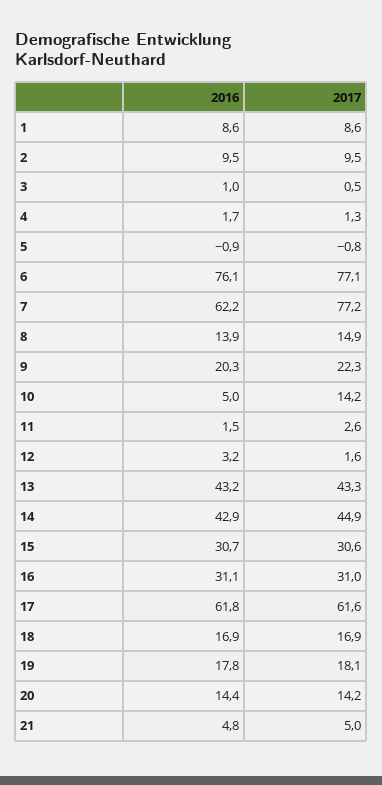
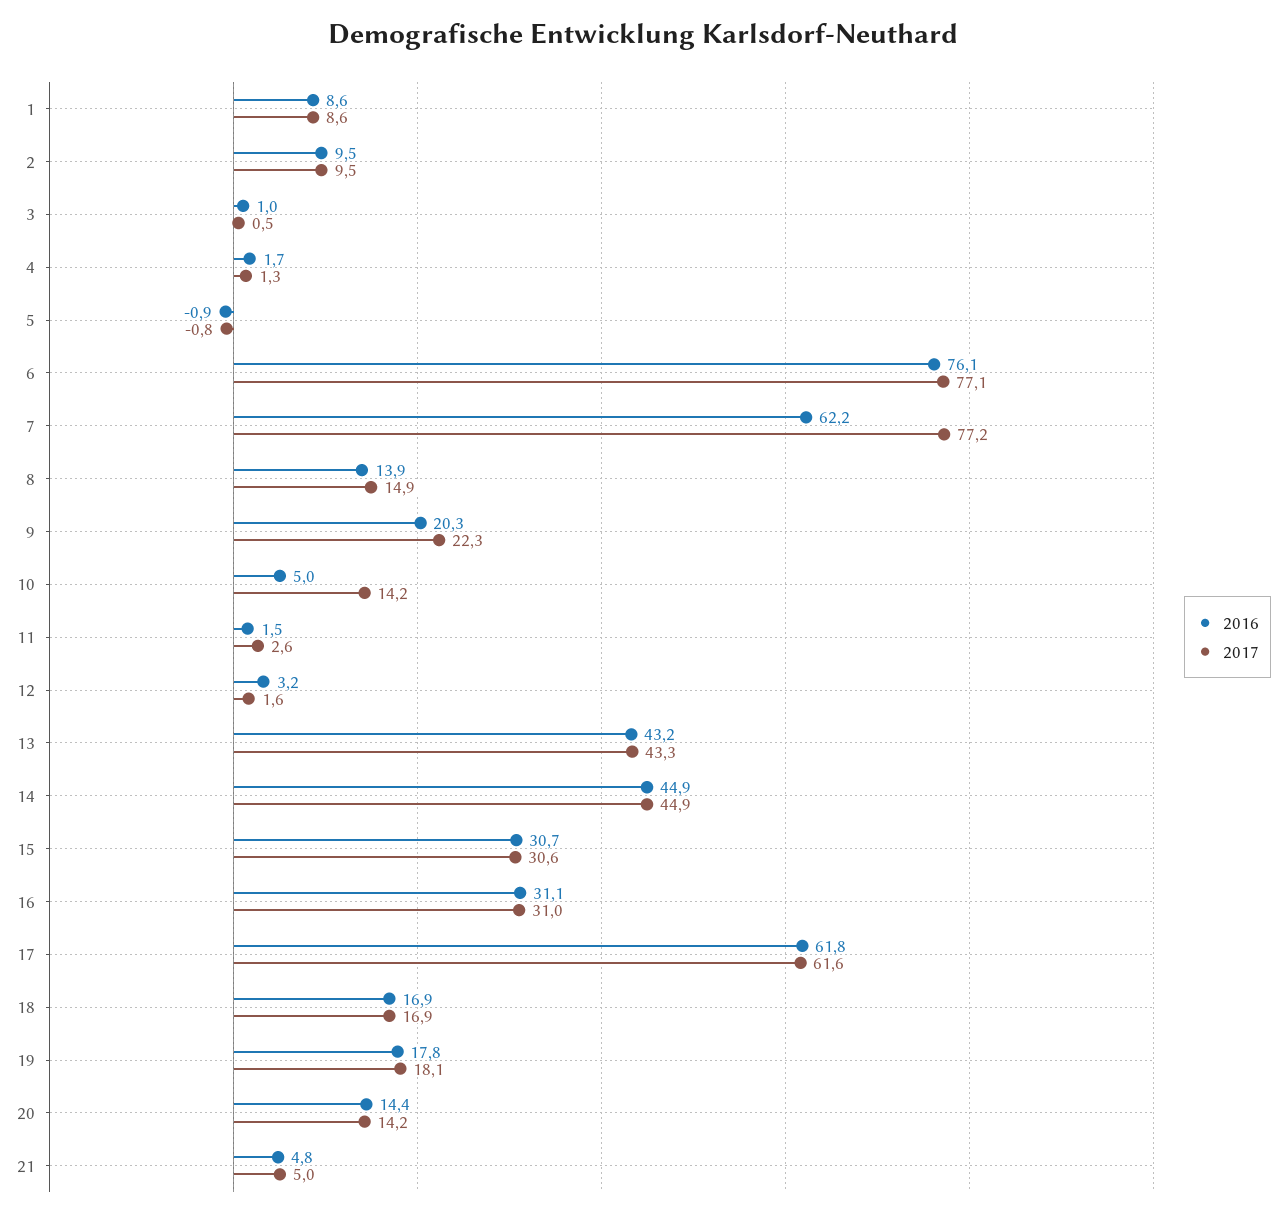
  {
    "2016": {
      "1": 8.6,
      "2": 9.5,
      "3": 1,
      "4": 1.7,
      "5": -0.9,
      "6": 76.1,
      "7": 62.2,
      "8": 13.9,
      "9": 20.3,
      "10": 5,
      "11": 1.5,
      "12": 3.2,
      "13": 43.2,
-     "14": 42.9,
+     "14": 44.9,
      "15": 30.7,
      "16": 31.1,
      "17": 61.8,
      "18": 16.9,
      "19": 17.8,
      "20": 14.4,
      "21": 4.8
    },
    "2017": {
      "1": 8.6,
      "2": 9.5,
      "3": 0.5,
      "4": 1.3,
      "5": -0.8,
      "6": 77.1,
      "7": 77.2,
      "8": 14.9,
      "9": 22.3,
      "10": 14.2,
      "11": 2.6,
      "12": 1.6,
      "13": 43.3,
      "14": 44.9,
      "15": 30.6,
      "16": 31,
      "17": 61.6,
      "18": 16.9,
      "19": 18.1,
      "20": 14.2,
      "21": 5
    }
  }

